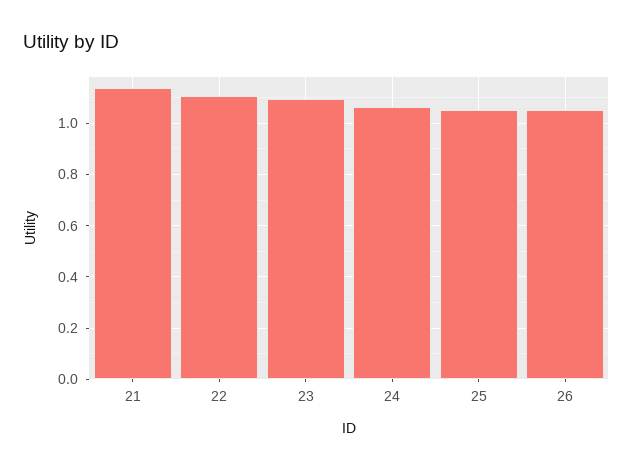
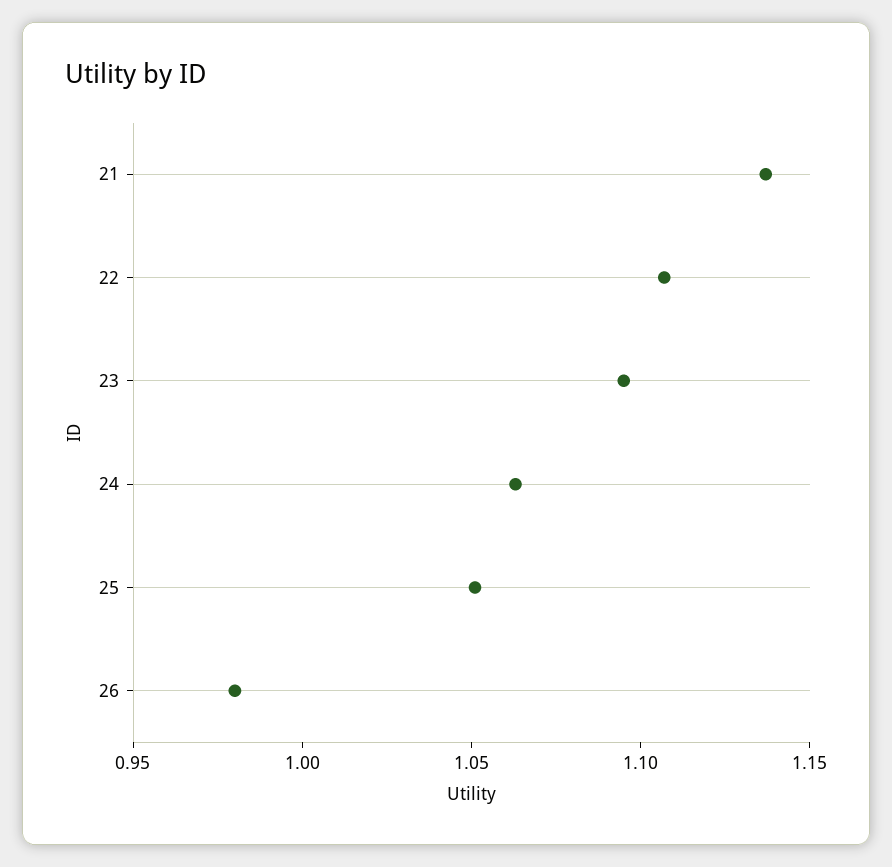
  {
    "21": 1.14,
    "22": 1.11,
    "23": 1.1,
    "24": 1.06,
    "25": 1.05,
-   "26": 1.05
+   "26": 0.98
  }

